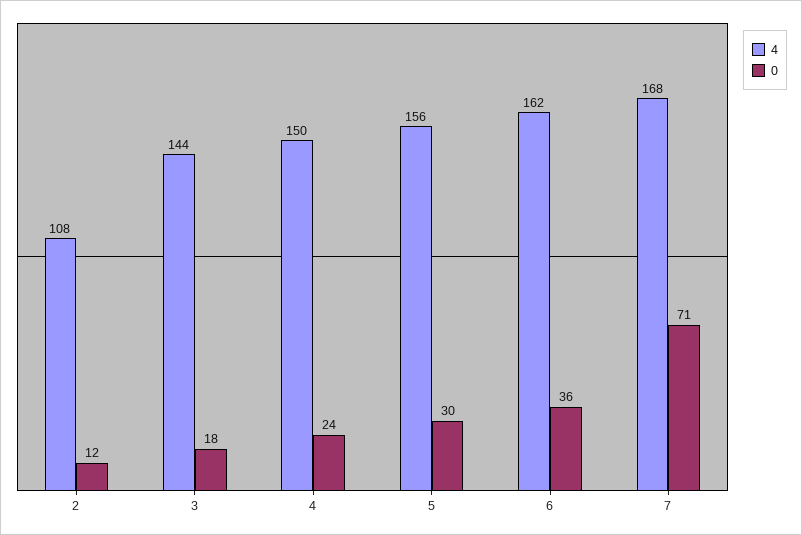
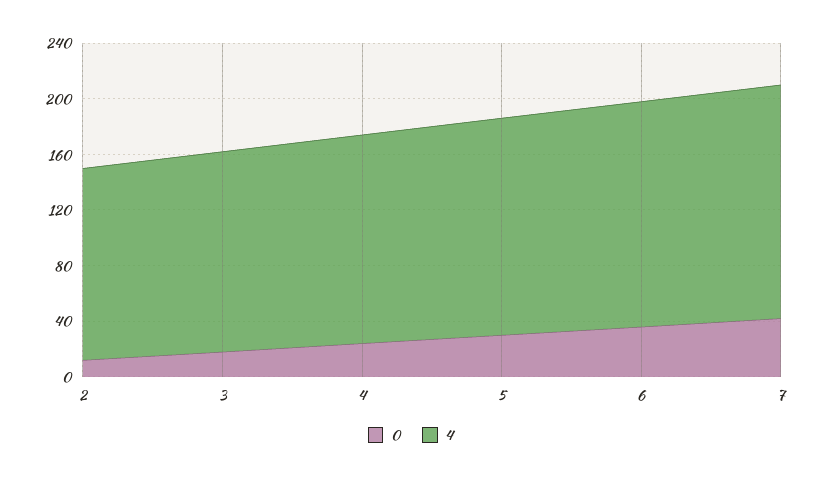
  {
    "4": {
-     "2": 108,
+     "2": 140,
      "3": 144,
      "4": 150,
      "5": 156,
      "6": 162,
      "7": 168
    },
    "0": {
      "2": 12,
      "3": 18,
      "4": 24,
      "5": 30,
      "6": 36,
-     "7": 71
+     "7": 40
    }
  }

